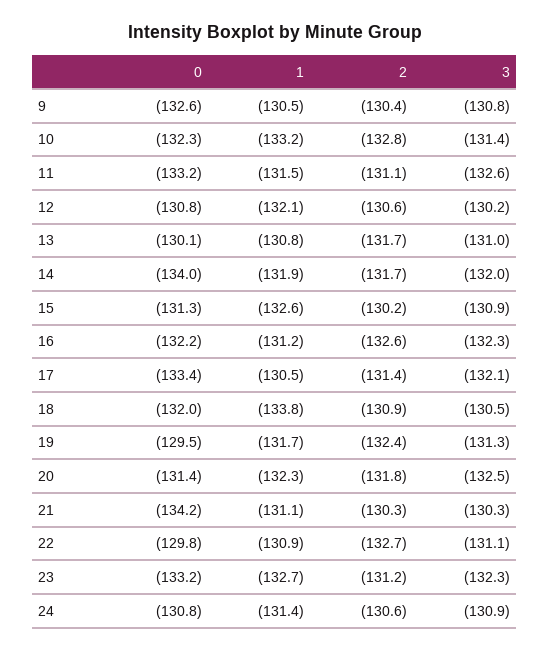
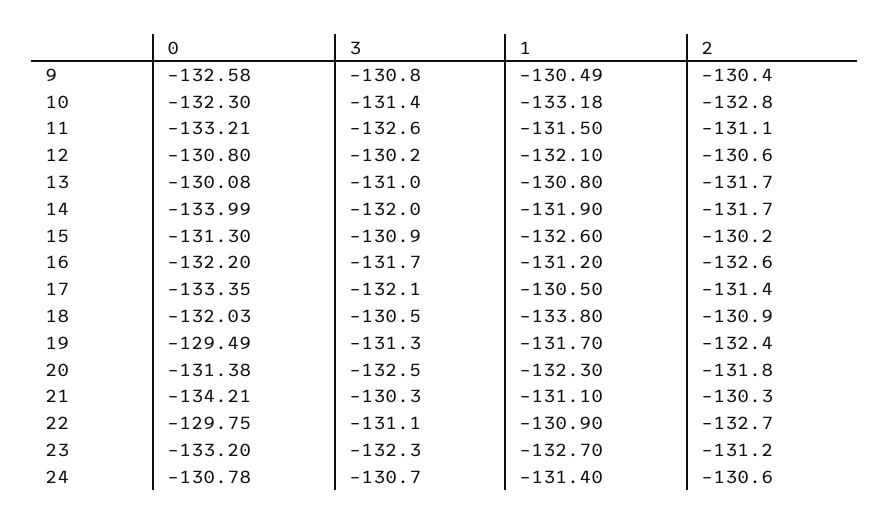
  {
    "0": {
      "9": -132.58,
      "10": -132.3,
      "11": -133.21,
      "12": -130.8,
      "13": -130.08,
      "14": -133.99,
      "15": -131.3,
      "16": -132.2,
      "17": -133.35,
      "18": -132.03,
      "19": -129.49,
      "20": -131.38,
      "21": -134.21,
      "22": -129.75,
      "23": -133.2,
      "24": -130.78
    },
    "1": {
      "9": -130.49,
      "10": -133.18,
      "11": -131.5,
      "12": -132.1,
      "13": -130.8,
      "14": -131.9,
      "15": -132.6,
      "16": -131.2,
      "17": -130.5,
      "18": -133.8,
      "19": -131.7,
      "20": -132.3,
      "21": -131.1,
      "22": -130.9,
      "23": -132.7,
      "24": -131.4
    },
    "2": {
      "9": -130.4,
      "10": -132.8,
      "11": -131.1,
      "12": -130.6,
      "13": -131.7,
      "14": -131.7,
      "15": -130.2,
      "16": -132.6,
      "17": -131.4,
      "18": -130.9,
      "19": -132.4,
      "20": -131.8,
      "21": -130.3,
      "22": -132.7,
      "23": -131.2,
      "24": -130.6
    },
    "3": {
      "9": -130.8,
      "10": -131.4,
      "11": -132.6,
      "12": -130.2,
      "13": -131,
      "14": -132,
      "15": -130.9,
-     "16": -132.3,
+     "16": -131.7,
      "17": -132.1,
      "18": -130.5,
      "19": -131.3,
      "20": -132.5,
      "21": -130.3,
      "22": -131.1,
      "23": -132.3,
-     "24": -130.9
+     "24": -130.7
    }
  }

